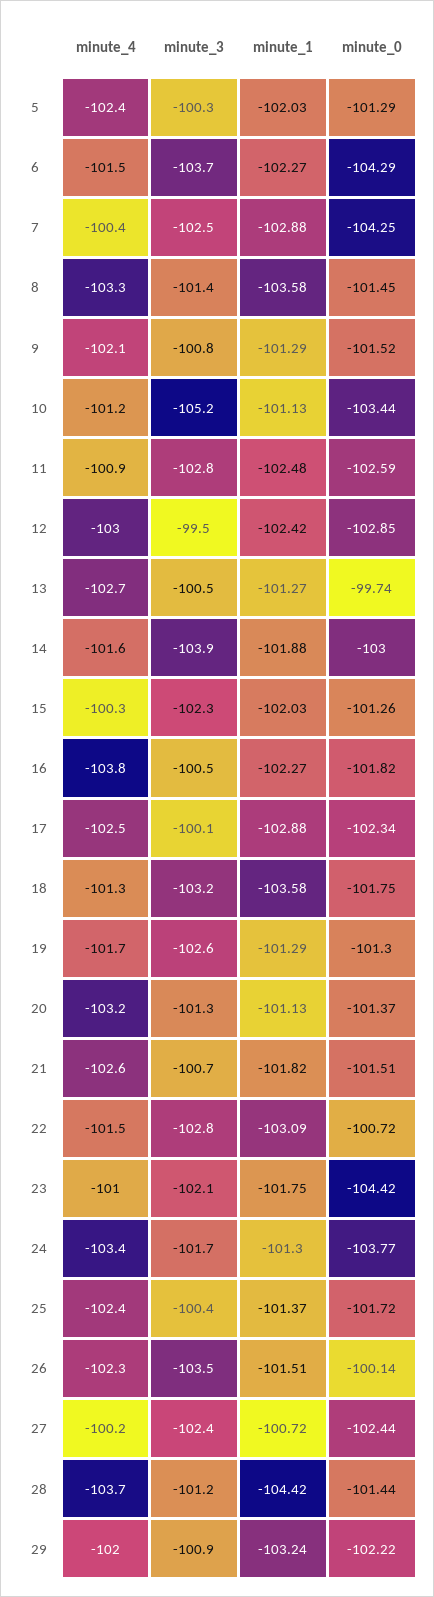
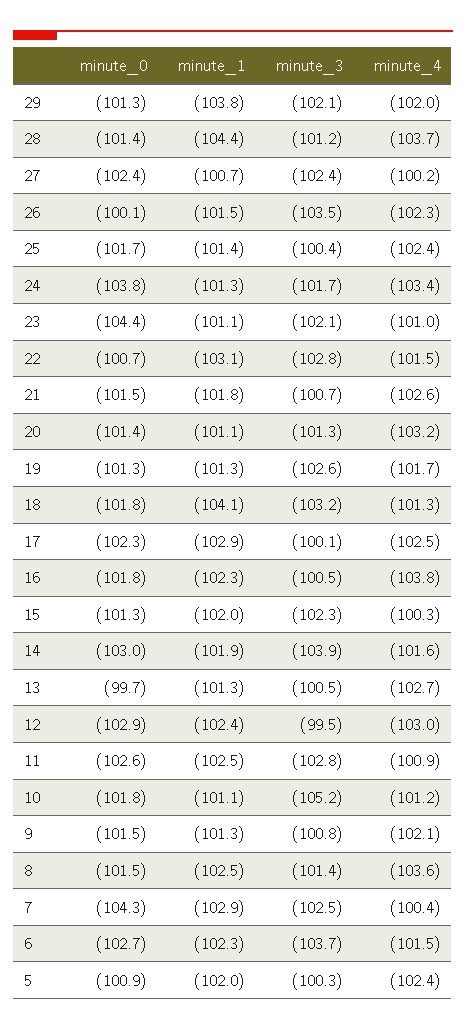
  {
    "minute_4": {
      "5": -102.4,
      "6": -101.5,
      "7": -100.4,
-     "8": -103.3,
+     "8": -103.6,
      "9": -102.1,
      "10": -101.2,
      "11": -100.9,
      "12": -103,
      "13": -102.7,
      "14": -101.6,
      "15": -100.3,
      "16": -103.8,
      "17": -102.5,
      "18": -101.3,
      "19": -101.7,
      "20": -103.2,
      "21": -102.6,
      "22": -101.5,
      "23": -101,
      "24": -103.4,
      "25": -102.4,
      "26": -102.3,
      "27": -100.2,
      "28": -103.7,
      "29": -102
    },
    "minute_3": {
      "5": -100.3,
      "6": -103.7,
      "7": -102.5,
      "8": -101.4,
      "9": -100.8,
      "10": -105.2,
      "11": -102.8,
      "12": -99.5,
      "13": -100.5,
      "14": -103.9,
      "15": -102.3,
      "16": -100.5,
      "17": -100.1,
      "18": -103.2,
      "19": -102.6,
      "20": -101.3,
      "21": -100.7,
      "22": -102.8,
      "23": -102.1,
      "24": -101.7,
      "25": -100.4,
      "26": -103.5,
      "27": -102.4,
      "28": -101.2,
-     "29": -100.9
+     "29": -102.1
    },
    "minute_1": {
      "5": -102.03,
      "6": -102.27,
      "7": -102.88,
-     "8": -103.58,
+     "8": -102.5,
      "9": -101.29,
      "10": -101.13,
      "11": -102.48,
      "12": -102.42,
      "13": -101.27,
      "14": -101.88,
      "15": -102.03,
      "16": -102.27,
      "17": -102.88,
-     "18": -103.58,
+     "18": -104.1,
      "19": -101.29,
      "20": -101.13,
      "21": -101.82,
      "22": -103.09,
-     "23": -101.75,
+     "23": -101.1,
      "24": -101.3,
      "25": -101.37,
      "26": -101.51,
      "27": -100.72,
      "28": -104.42,
-     "29": -103.24
+     "29": -103.8
    },
    "minute_0": {
-     "5": -101.29,
+     "5": -100.9,
-     "6": -104.29,
+     "6": -102.7,
      "7": -104.25,
      "8": -101.45,
      "9": -101.52,
-     "10": -103.44,
+     "10": -101.8,
      "11": -102.59,
      "12": -102.85,
      "13": -99.74,
      "14": -103,
      "15": -101.26,
      "16": -101.82,
      "17": -102.34,
      "18": -101.75,
      "19": -101.3,
      "20": -101.37,
      "21": -101.51,
      "22": -100.72,
      "23": -104.42,
      "24": -103.77,
      "25": -101.72,
      "26": -100.14,
      "27": -102.44,
      "28": -101.44,
-     "29": -102.22
+     "29": -101.3
    }
  }

